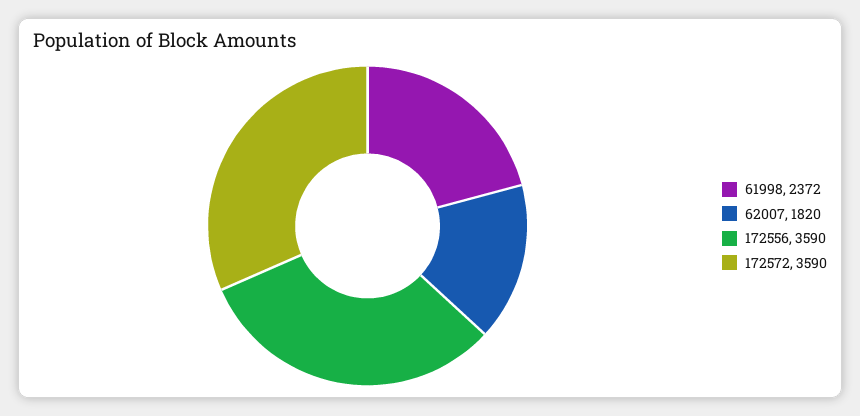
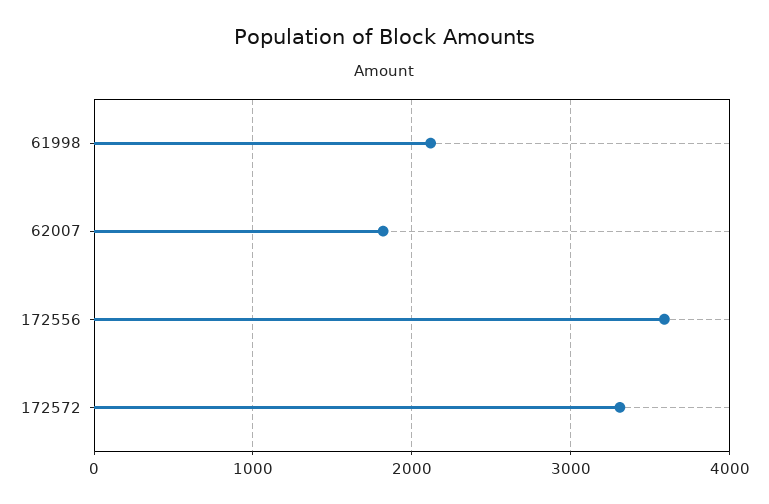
  {
-   "61998": 2372,
+   "61998": 2100,
    "62007": 1820,
    "172556": 3590,
-   "172572": 3590
+   "172572": 3300
  }

